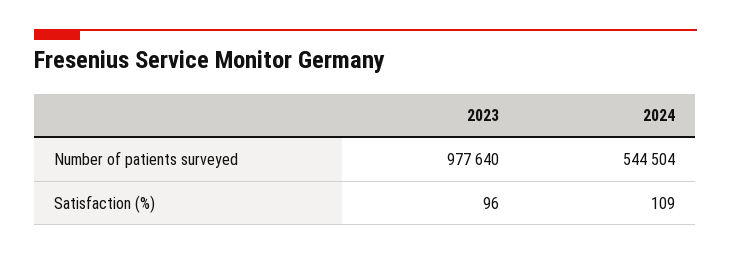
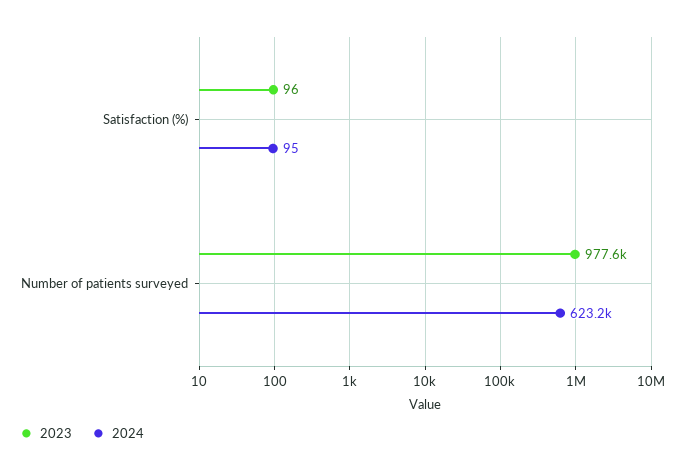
  {
    "2023": {
      "Number of patients surveyed": 977640,
      "Satisfaction (%)": 96
    },
    "2024": {
-     "Number of patients surveyed": 544504,
+     "Number of patients surveyed": 623200,
-     "Satisfaction (%)": 109
+     "Satisfaction (%)": 95
    }
  }

